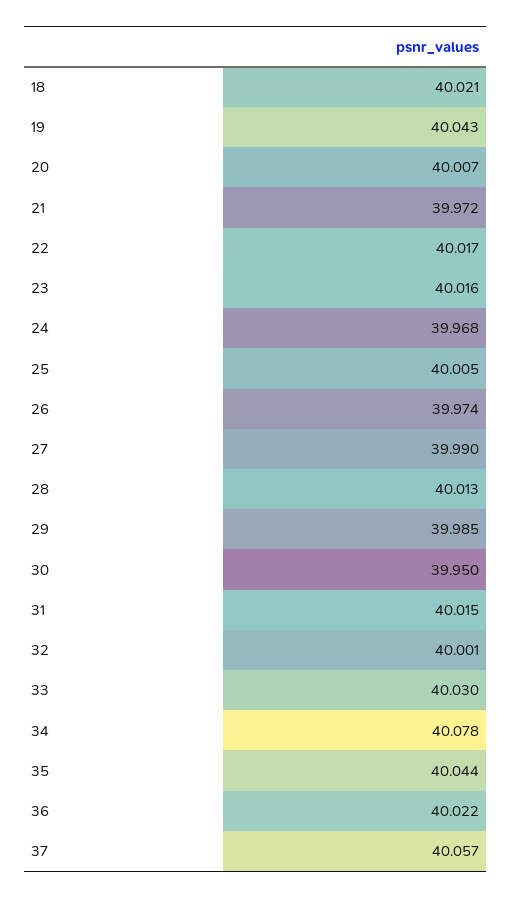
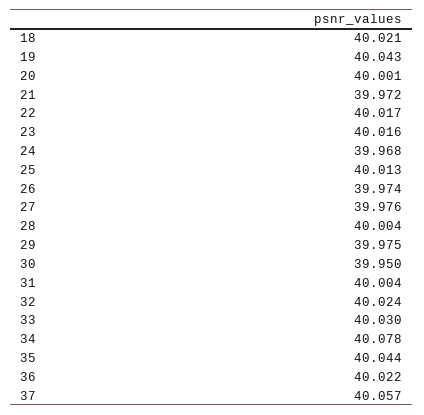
  {
    "18": 40.021,
    "19": 40.043,
-   "20": 40.007,
+   "20": 40.001,
    "21": 39.972,
    "22": 40.017,
    "23": 40.016,
    "24": 39.968,
-   "25": 40.005,
+   "25": 40.013,
    "26": 39.974,
-   "27": 39.99,
+   "27": 39.976,
-   "28": 40.013,
+   "28": 40.004,
-   "29": 39.985,
+   "29": 39.975,
    "30": 39.95,
-   "31": 40.015,
+   "31": 40.004,
-   "32": 40.001,
+   "32": 40.024,
    "33": 40.03,
    "34": 40.078,
    "35": 40.044,
    "36": 40.022,
    "37": 40.057
  }

